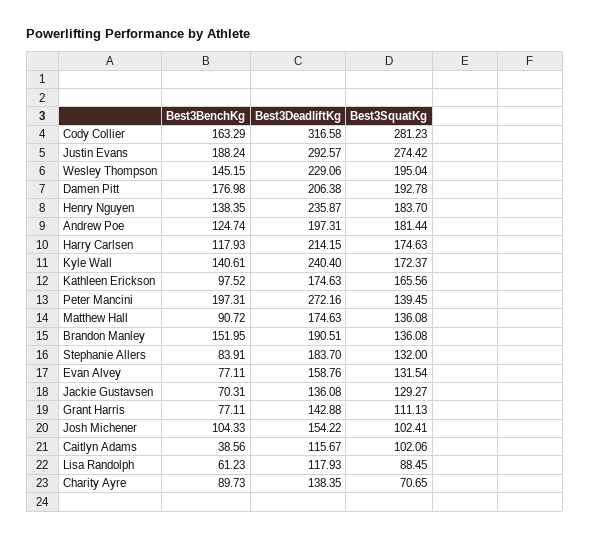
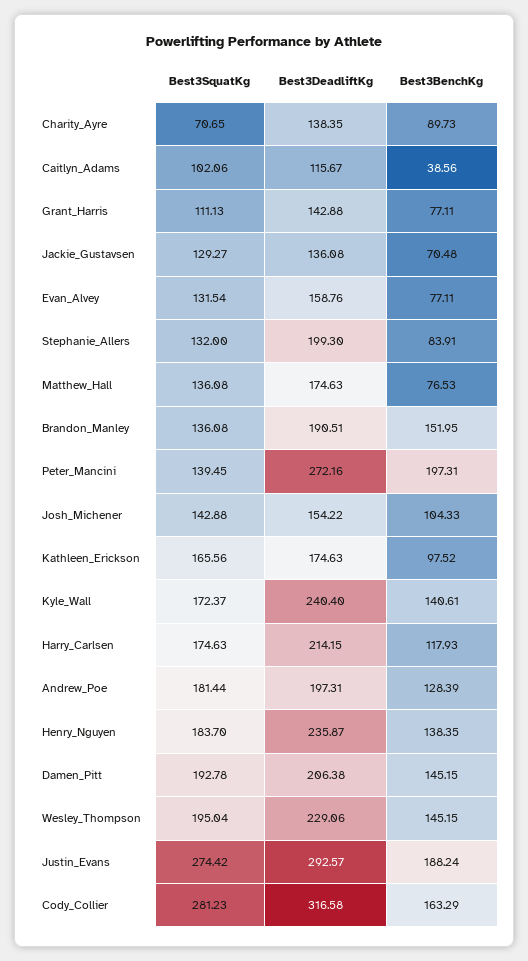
  {
    "Best3BenchKg": {
      "Cody Collier": 163.29,
      "Justin Evans": 188.24,
      "Wesley Thompson": 145.15,
-     "Damen Pitt": 176.98,
+     "Damen Pitt": 145.15,
      "Henry Nguyen": 138.35,
-     "Andrew Poe": 124.74,
+     "Andrew Poe": 128.39,
      "Harry Carlsen": 117.93,
      "Kyle Wall": 140.61,
      "Kathleen Erickson": 97.52,
      "Peter Mancini": 197.31,
-     "Matthew Hall": 90.72,
+     "Matthew Hall": 76.53,
      "Brandon Manley": 151.95,
      "Stephanie Allers": 83.91,
      "Evan Alvey": 77.11,
-     "Jackie Gustavsen": 70.31,
+     "Jackie Gustavsen": 70.48,
      "Grant Harris": 77.11,
      "Josh Michener": 104.33,
      "Caitlyn Adams": 38.56,
-     "Lisa Randolph": 61.23,
      "Charity Ayre": 89.73
    },
    "Best3DeadliftKg": {
      "Cody Collier": 316.58,
      "Justin Evans": 292.57,
      "Wesley Thompson": 229.06,
      "Damen Pitt": 206.38,
      "Henry Nguyen": 235.87,
      "Andrew Poe": 197.31,
      "Harry Carlsen": 214.15,
      "Kyle Wall": 240.4,
      "Kathleen Erickson": 174.63,
      "Peter Mancini": 272.16,
      "Matthew Hall": 174.63,
      "Brandon Manley": 190.51,
-     "Stephanie Allers": 183.7,
+     "Stephanie Allers": 199.3,
      "Evan Alvey": 158.76,
      "Jackie Gustavsen": 136.08,
      "Grant Harris": 142.88,
      "Josh Michener": 154.22,
      "Caitlyn Adams": 115.67,
-     "Lisa Randolph": 117.93,
      "Charity Ayre": 138.35
    },
    "Best3SquatKg": {
      "Cody Collier": 281.23,
      "Justin Evans": 274.42,
      "Wesley Thompson": 195.04,
      "Damen Pitt": 192.78,
      "Henry Nguyen": 183.7,
      "Andrew Poe": 181.44,
      "Harry Carlsen": 174.63,
      "Kyle Wall": 172.37,
      "Kathleen Erickson": 165.56,
      "Peter Mancini": 139.45,
      "Matthew Hall": 136.08,
      "Brandon Manley": 136.08,
      "Stephanie Allers": 132,
      "Evan Alvey": 131.54,
      "Jackie Gustavsen": 129.27,
      "Grant Harris": 111.13,
-     "Josh Michener": 102.41,
+     "Josh Michener": 142.88,
      "Caitlyn Adams": 102.06,
-     "Lisa Randolph": 88.45,
      "Charity Ayre": 70.65
    }
  }

